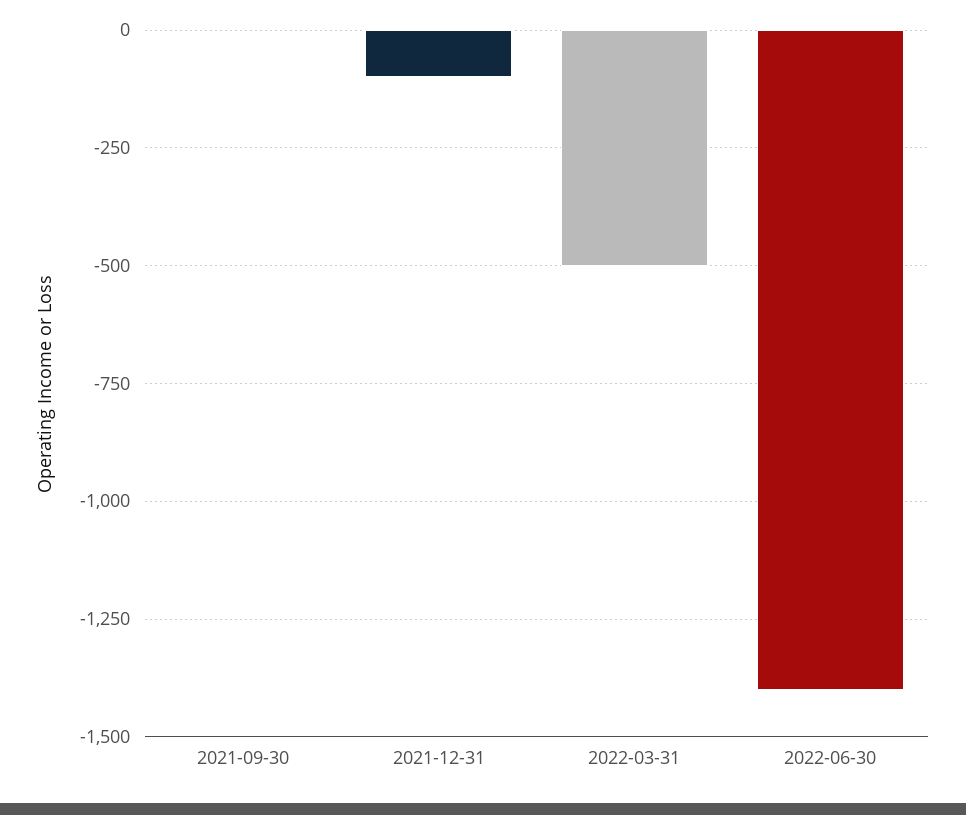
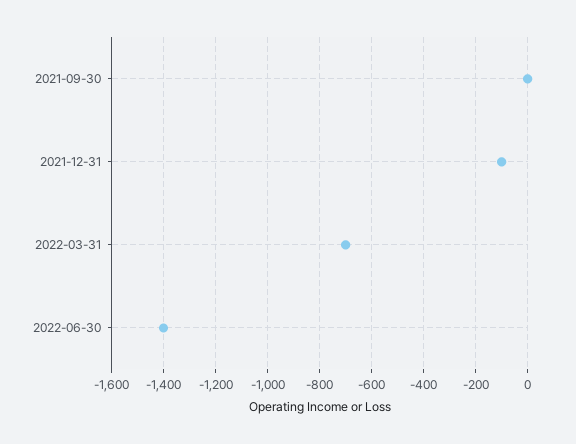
  {
    "2021-09-30": 0,
    "2021-12-31": -100,
-   "2022-03-31": -500,
+   "2022-03-31": -700,
    "2022-06-30": -1400
  }

